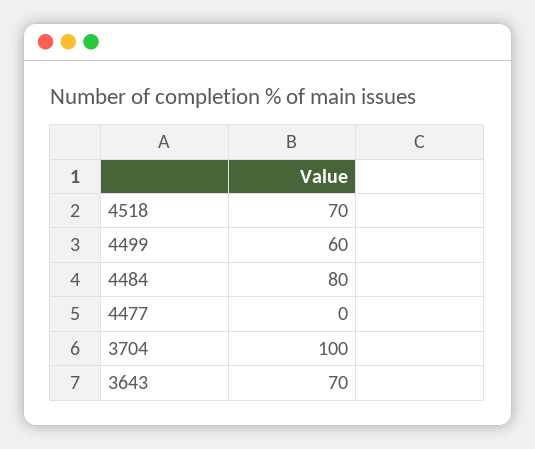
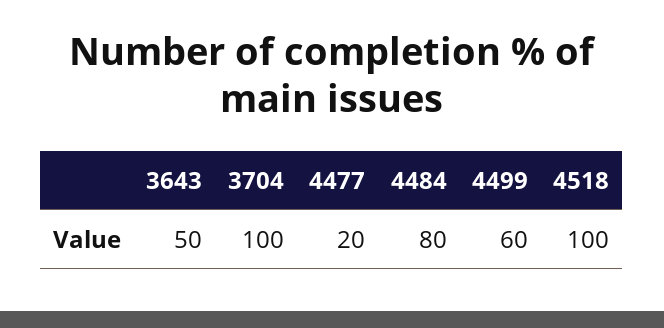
  {
-   "4518": 70,
+   "4518": 100,
    "4499": 60,
    "4484": 80,
-   "4477": 0,
+   "4477": 20,
    "3704": 100,
-   "3643": 70
+   "3643": 50
  }

